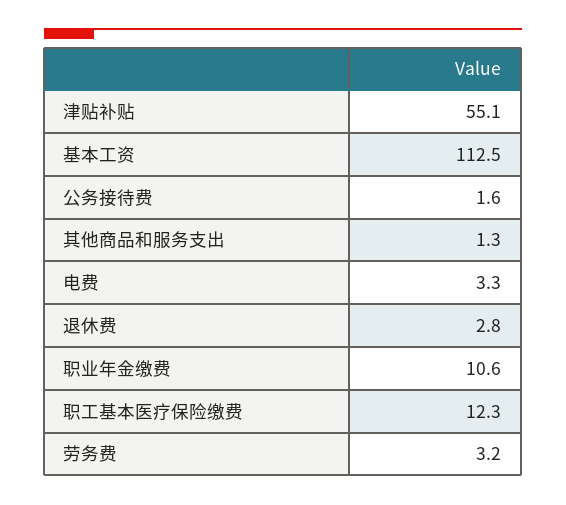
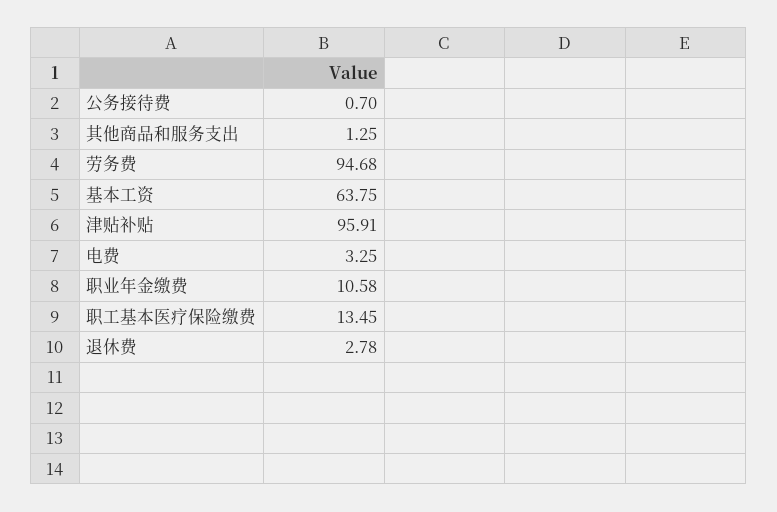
  {
-   "津贴补贴": 55.1,
+   "津贴补贴": 95.91,
-   "基本工资": 112.5,
+   "基本工资": 63.75,
-   "公务接待费": 1.6,
+   "公务接待费": 0.7,
    "其他商品和服务支出": 1.25,
    "电费": 3.25,
    "退休费": 2.78,
    "职业年金缴费": 10.58,
-   "职工基本医疗保险缴费": 12.3,
+   "职工基本医疗保险缴费": 13.45,
-   "劳务费": 3.2
+   "劳务费": 94.68
  }

